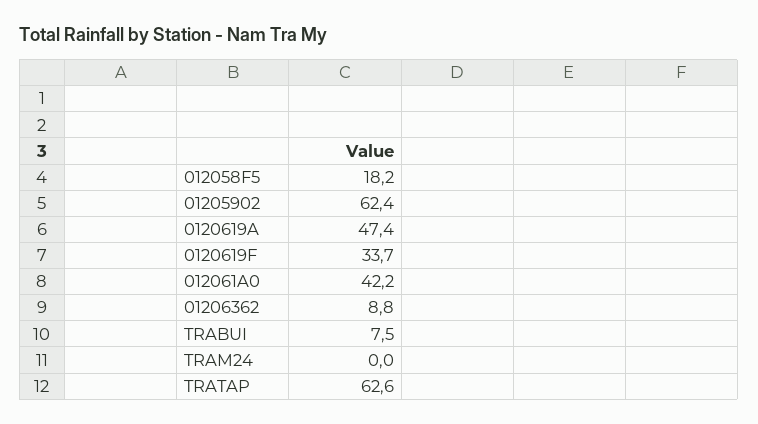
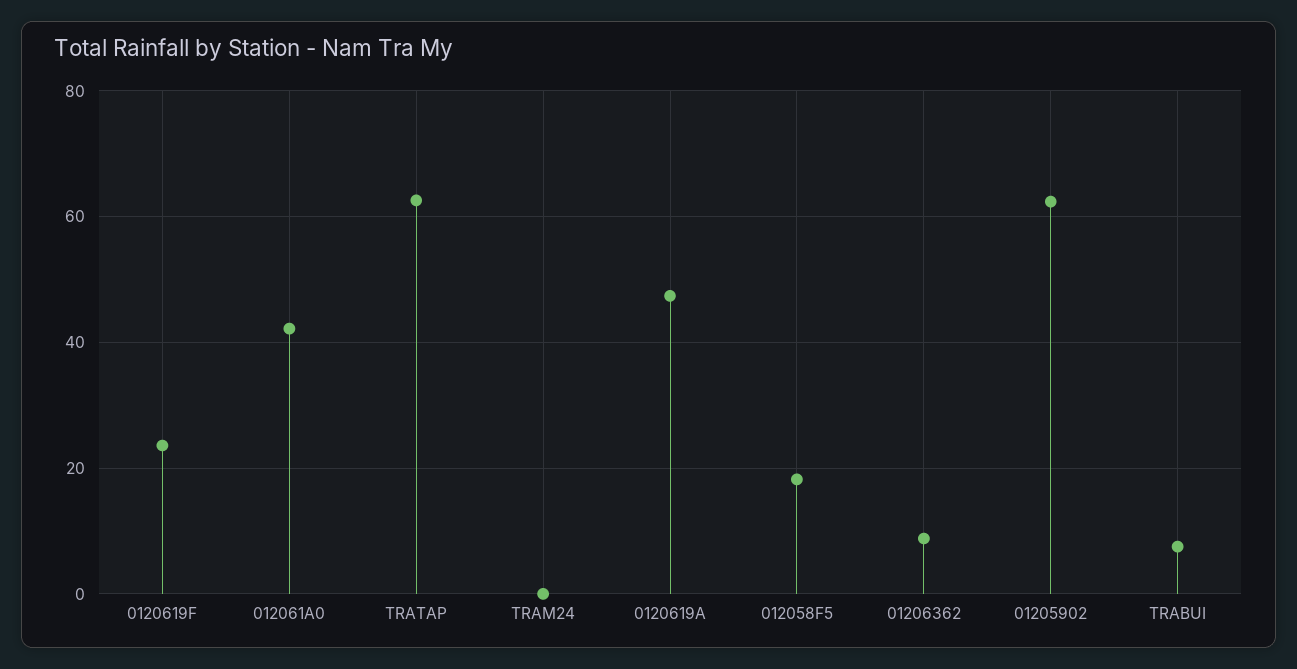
  {
    "012058F5": 18.2,
    "01205902": 62.4,
    "0120619A": 47.4,
-   "0120619F": 33.7,
+   "0120619F": 24,
    "012061A0": 42.2,
    "01206362": 8.8,
    "TRABUI": 7.5,
    "TRAM24": 0,
    "TRATAP": 62.6
  }

